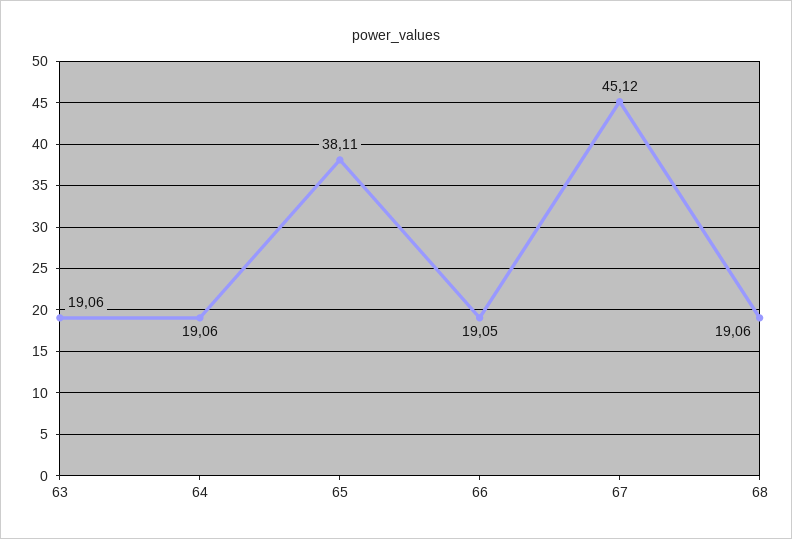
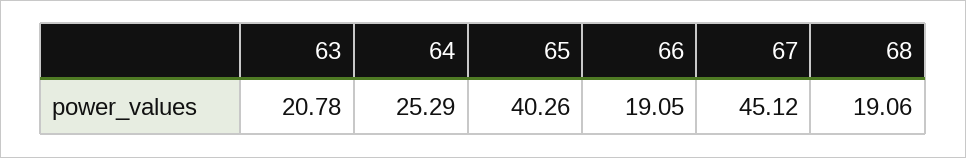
  {
-   "63": 19.06,
+   "63": 20.78,
-   "64": 19.06,
+   "64": 25.29,
-   "65": 38.11,
+   "65": 40.26,
    "66": 19.05,
    "67": 45.12,
    "68": 19.06
  }

